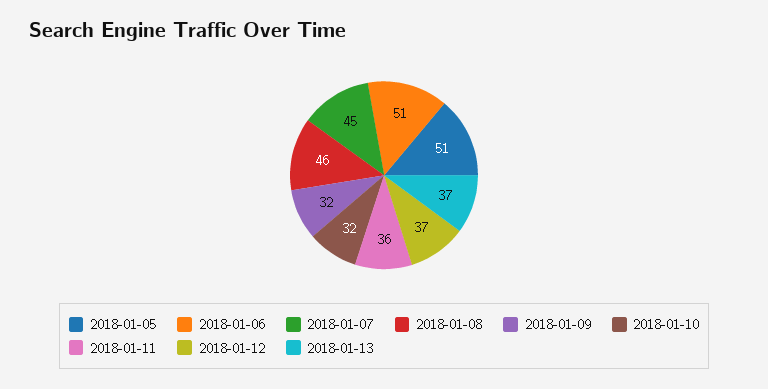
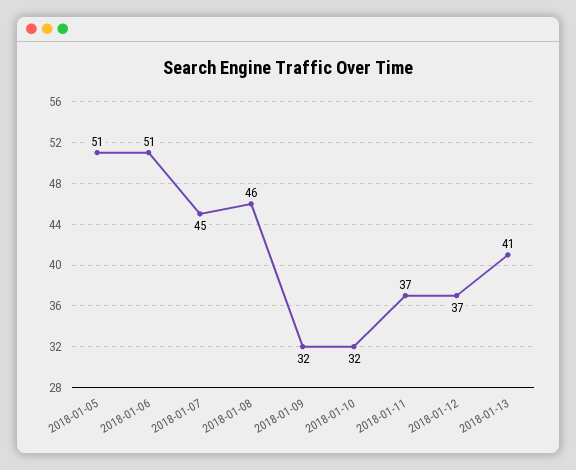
  {
    "2018-01-05": 51,
    "2018-01-06": 51,
    "2018-01-07": 45,
    "2018-01-08": 46,
    "2018-01-09": 32,
    "2018-01-10": 32,
-   "2018-01-11": 36,
+   "2018-01-11": 37,
    "2018-01-12": 37,
-   "2018-01-13": 37
+   "2018-01-13": 41
  }

